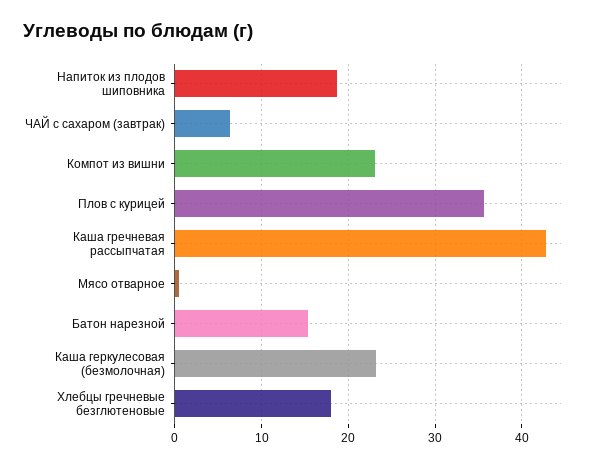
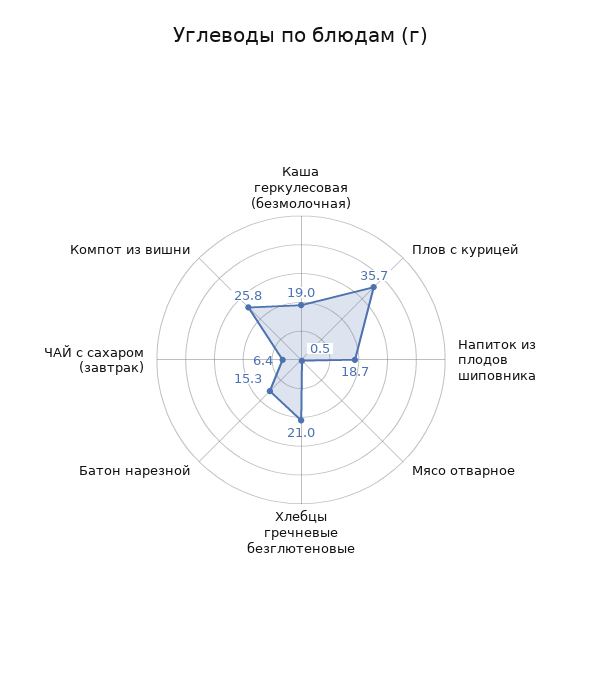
  {
    "Напиток из плодов шиповника": 18.7,
    "ЧАЙ с сахаром (завтрак)": 6.4,
-   "Компот из вишни": 23,
+   "Компот из вишни": 25.8,
    "Плов с курицей": 35.7,
-   "Каша гречневая рассыпчатая": 43,
    "Мясо отварное": 0.5,
    "Батон нарезной": 15.3,
-   "Каша геркулесовая (безмолочная)": 23,
+   "Каша геркулесовая (безмолочная)": 19,
-   "Хлебцы гречневые безглютеновые": 18
+   "Хлебцы гречневые безглютеновые": 21
  }

